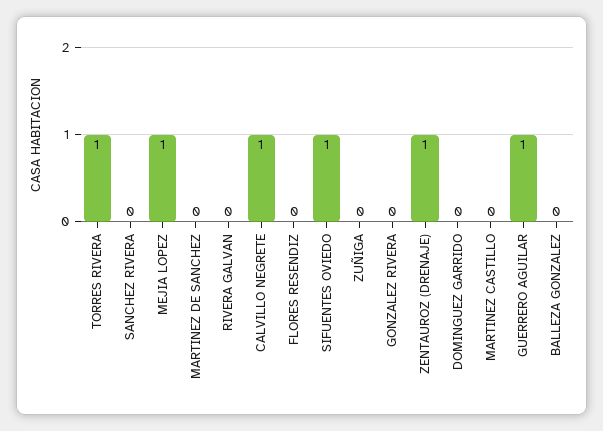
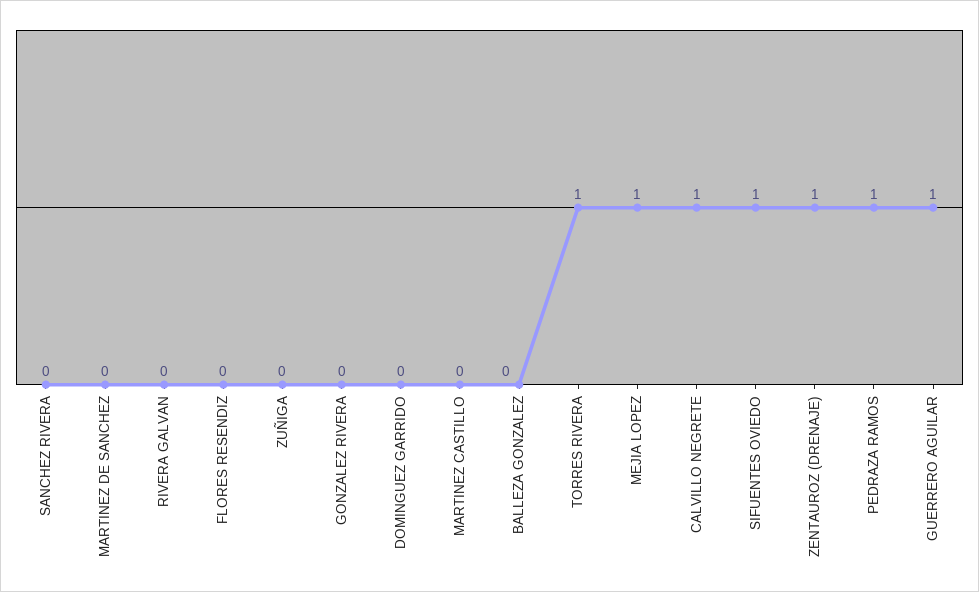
  {
    "TORRES RIVERA": 1,
    "SANCHEZ RIVERA": 0,
    "MEJIA LOPEZ": 1,
    "MARTINEZ DE SANCHEZ": 0,
    "RIVERA GALVAN": 0,
    "CALVILLO NEGRETE": 1,
    "FLORES RESENDIZ": 0,
    "SIFUENTES OVIEDO": 1,
    "ZUÑIGA": 0,
    "GONZALEZ RIVERA": 0,
    "ZENTAUROZ (DRENAJE)": 1,
    "DOMINGUEZ GARRIDO": 0,
    "MARTINEZ CASTILLO": 0,
    "GUERRERO AGUILAR": 1,
-   "BALLEZA GONZALEZ": 0
+   "BALLEZA GONZALEZ": 0,
+   "PEDRAZA RAMOS": 1
  }

